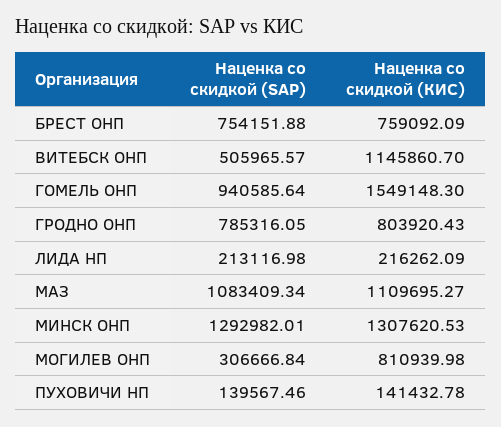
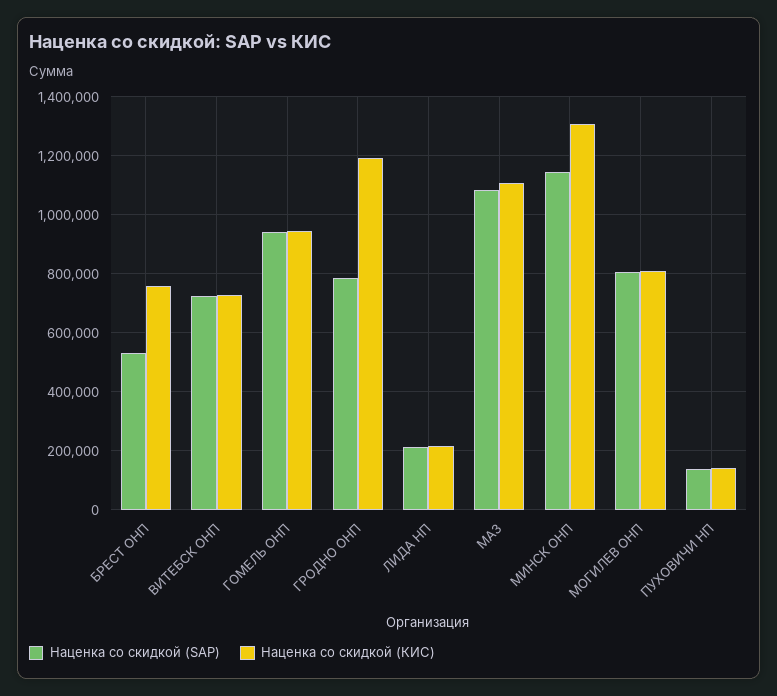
  {
    "Наценка со скидкой (SAP)": {
-     "БРЕСТ ОНП": 754151.88,
+     "БРЕСТ ОНП": 525000,
-     "ВИТЕБСК ОНП": 505965.57,
+     "ВИТЕБСК ОНП": 725000,
      "ГОМЕЛЬ ОНП": 940585.64,
      "ГРОДНО ОНП": 785316.05,
      "ЛИДА НП": 213116.98,
      "МАЗ": 1083409.34,
-     "МИНСК ОНП": 1292982.01,
+     "МИНСК ОНП": 1150000,
-     "МОГИЛЕВ ОНП": 306666.84,
+     "МОГИЛЕВ ОНП": 800000,
      "ПУХОВИЧИ НП": 139567.46
    },
    "Наценка со скидкой (КИС)": {
      "БРЕСТ ОНП": 759092.09,
-     "ВИТЕБСК ОНП": 1145860.7,
+     "ВИТЕБСК ОНП": 725000,
-     "ГОМЕЛЬ ОНП": 1549148.3,
+     "ГОМЕЛЬ ОНП": 950000,
-     "ГРОДНО ОНП": 803920.43,
+     "ГРОДНО ОНП": 1200000,
      "ЛИДА НП": 216262.09,
      "МАЗ": 1109695.27,
      "МИНСК ОНП": 1307620.53,
      "МОГИЛЕВ ОНП": 810939.98,
      "ПУХОВИЧИ НП": 141432.78
    }
  }

